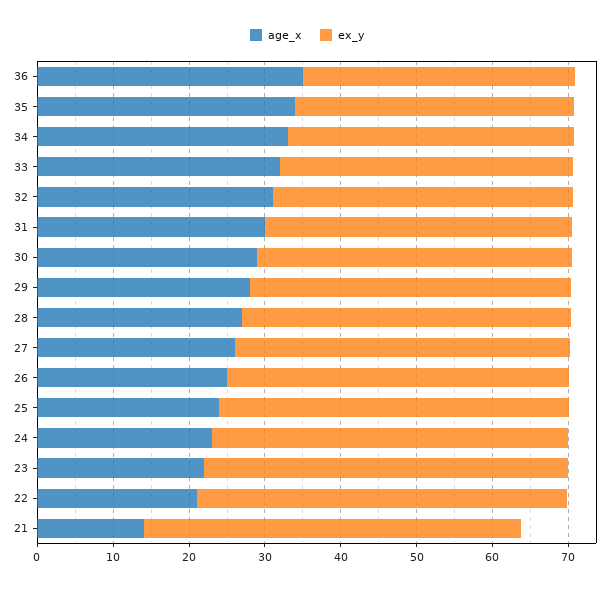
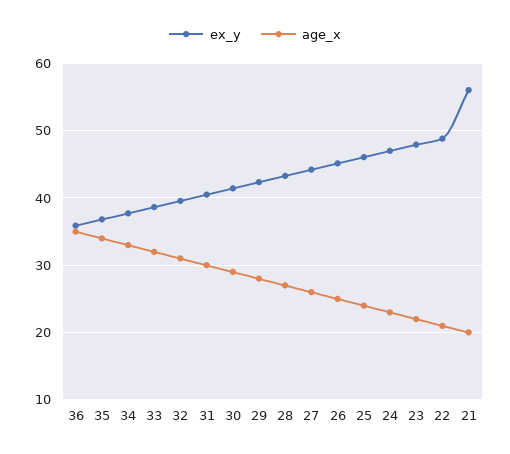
  {
    "age_x": {
      "36": 35,
      "35": 34,
      "34": 33,
      "33": 32,
      "32": 31,
      "31": 30,
      "30": 29,
      "29": 28,
      "28": 27,
      "27": 26,
      "26": 25,
      "25": 24,
      "24": 23,
      "23": 22,
      "22": 21,
-     "21": 14
+     "21": 20
    },
    "ex_y": {
      "36": 36,
      "35": 37,
      "34": 38,
      "33": 39,
      "32": 40,
      "31": 41,
      "30": 41,
      "29": 42,
      "28": 43,
      "27": 44,
      "26": 45,
      "25": 46,
      "24": 47,
      "23": 48,
      "22": 49,
-     "21": 50
+     "21": 56
    }
  }

